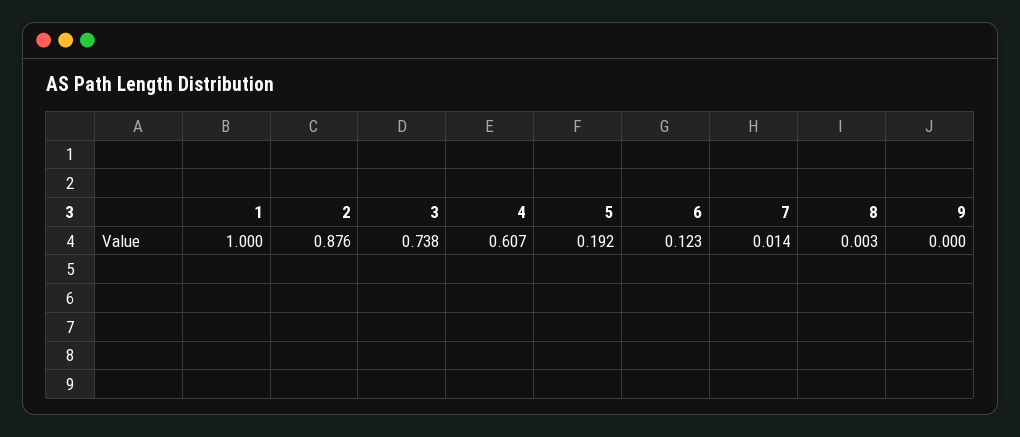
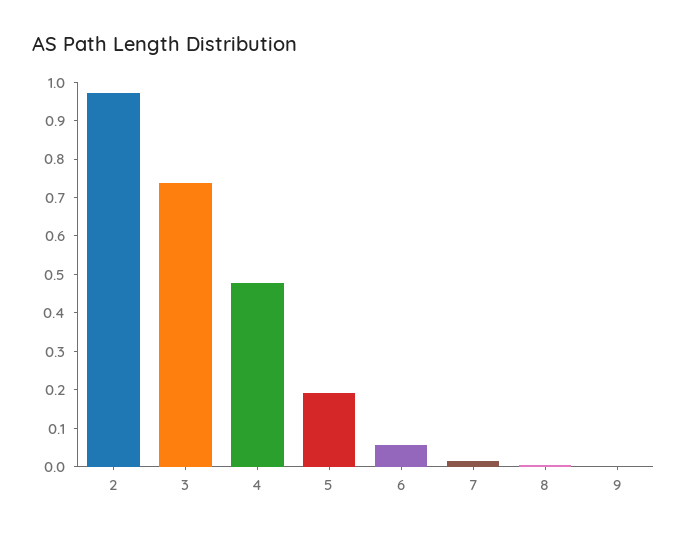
  {
-   "1": 1,
-   "2": 0.876,
+   "2": 0.975,
    "3": 0.738,
-   "4": 0.607,
+   "4": 0.475,
    "5": 0.192,
-   "6": 0.123,
+   "6": 0.05,
    "7": 0.014,
    "8": 0.003,
    "9": 0
  }

